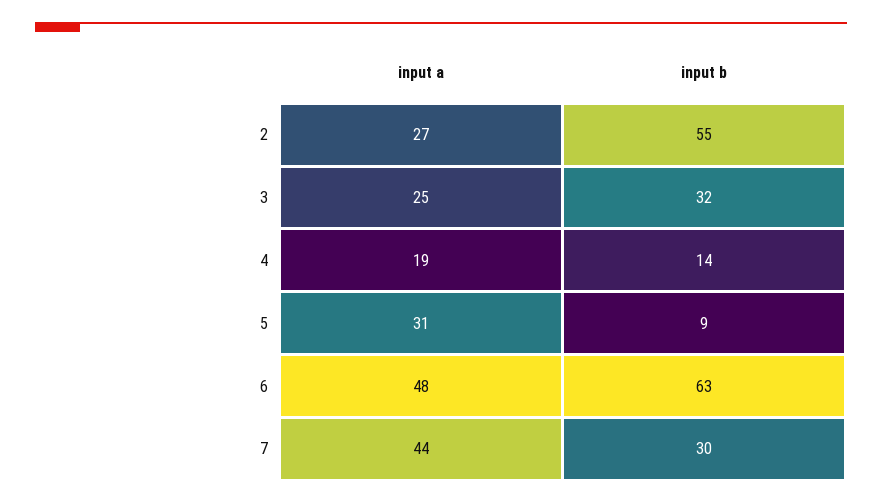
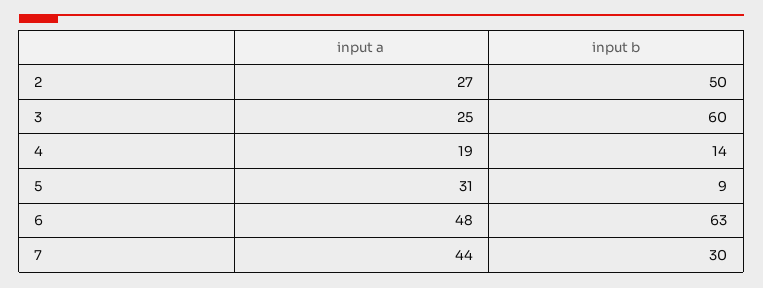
  {
    "input a": {
      "2": 27,
      "3": 25,
      "4": 19,
      "5": 31,
      "6": 48,
      "7": 44
    },
    "input b": {
-     "2": 55,
+     "2": 50,
-     "3": 32,
+     "3": 60,
      "4": 14,
      "5": 9,
      "6": 63,
      "7": 30
    }
  }

